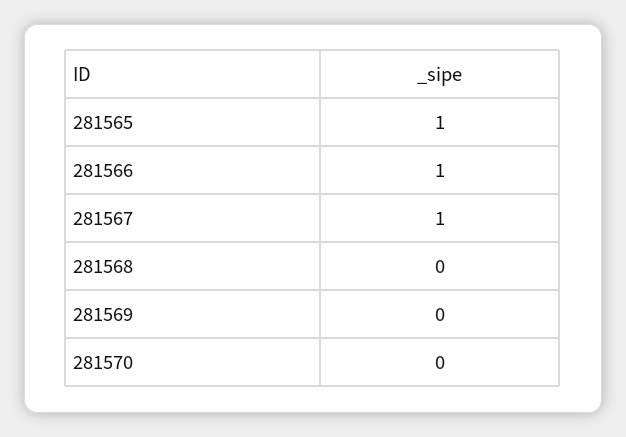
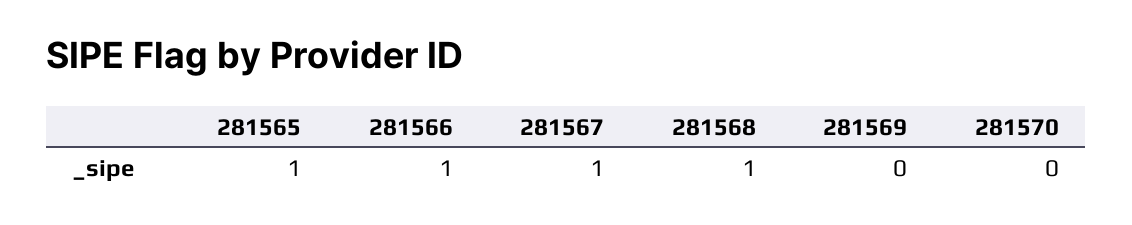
  {
    "281565": 1,
    "281566": 1,
    "281567": 1,
-   "281568": 0,
+   "281568": 1,
    "281569": 0,
    "281570": 0
  }

